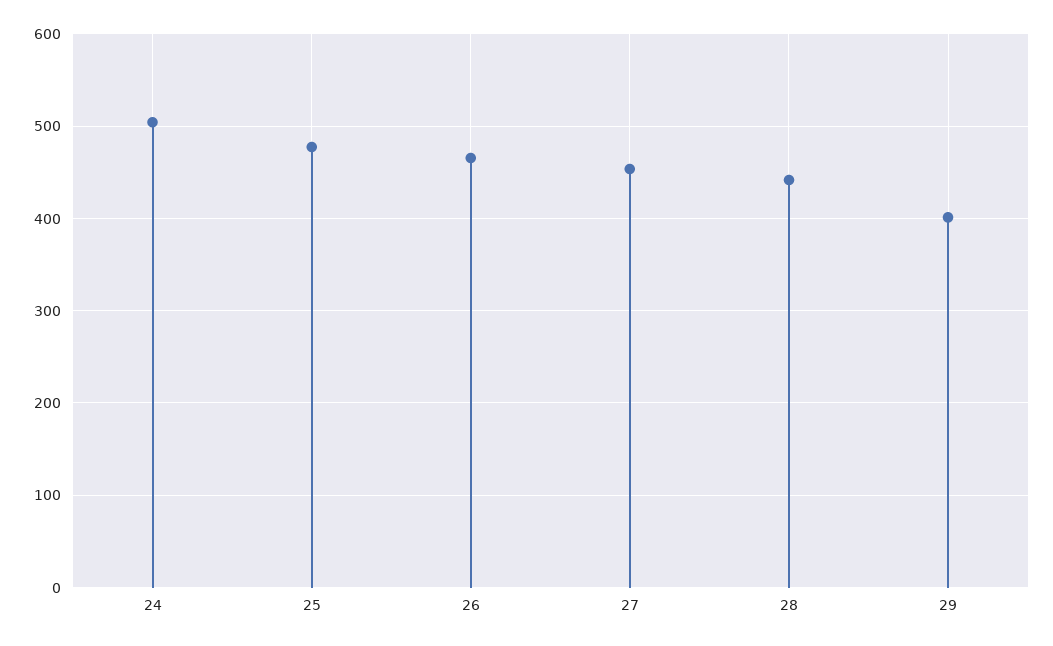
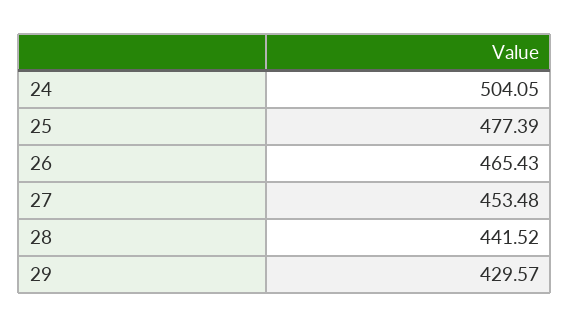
  {
    "24": 504.05,
    "25": 477.39,
    "26": 465.43,
    "27": 453.48,
    "28": 441.52,
-   "29": 400
+   "29": 429.57
  }

